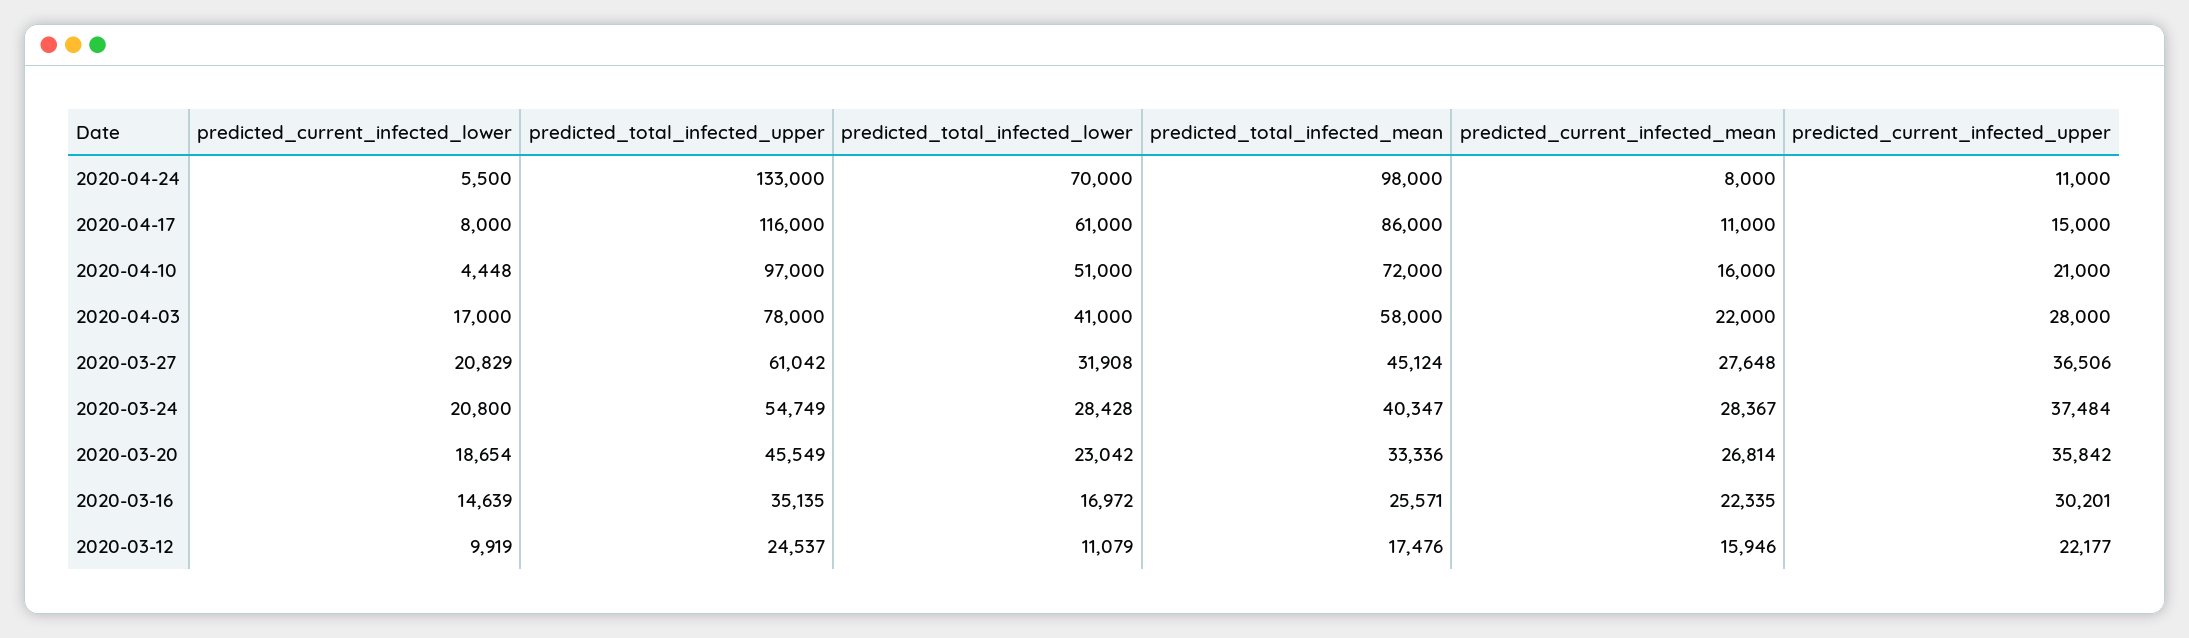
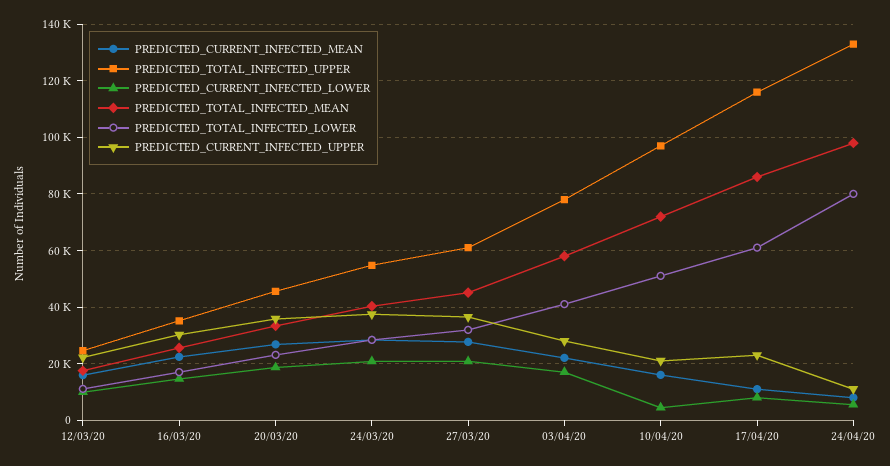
  {
    "predicted_current_infected_lower": {
      "2020-04-24": 5500,
      "2020-04-17": 8000,
      "2020-04-10": 4448,
      "2020-04-03": 17000,
      "2020-03-27": 20829,
      "2020-03-24": 20800,
      "2020-03-20": 18654,
      "2020-03-16": 14639,
      "2020-03-12": 9919
    },
    "predicted_total_infected_upper": {
      "2020-04-24": 133000,
      "2020-04-17": 116000,
      "2020-04-10": 97000,
      "2020-04-03": 78000,
      "2020-03-27": 61042,
      "2020-03-24": 54749,
      "2020-03-20": 45549,
      "2020-03-16": 35135,
      "2020-03-12": 24537
    },
    "predicted_total_infected_lower": {
-     "2020-04-24": 70000,
+     "2020-04-24": 80000,
      "2020-04-17": 61000,
      "2020-04-10": 51000,
      "2020-04-03": 41000,
      "2020-03-27": 31908,
      "2020-03-24": 28428,
      "2020-03-20": 23042,
      "2020-03-16": 16972,
      "2020-03-12": 11079
    },
    "predicted_total_infected_mean": {
      "2020-04-24": 98000,
      "2020-04-17": 86000,
      "2020-04-10": 72000,
      "2020-04-03": 58000,
      "2020-03-27": 45124,
      "2020-03-24": 40347,
      "2020-03-20": 33336,
      "2020-03-16": 25571,
      "2020-03-12": 17476
    },
    "predicted_current_infected_mean": {
      "2020-04-24": 8000,
      "2020-04-17": 11000,
      "2020-04-10": 16000,
      "2020-04-03": 22000,
      "2020-03-27": 27648,
      "2020-03-24": 28367,
      "2020-03-20": 26814,
      "2020-03-16": 22335,
      "2020-03-12": 15946
    },
    "predicted_current_infected_upper": {
      "2020-04-24": 11000,
-     "2020-04-17": 15000,
+     "2020-04-17": 22500,
      "2020-04-10": 21000,
      "2020-04-03": 28000,
      "2020-03-27": 36506,
      "2020-03-24": 37484,
      "2020-03-20": 35842,
      "2020-03-16": 30201,
      "2020-03-12": 22177
    }
  }

